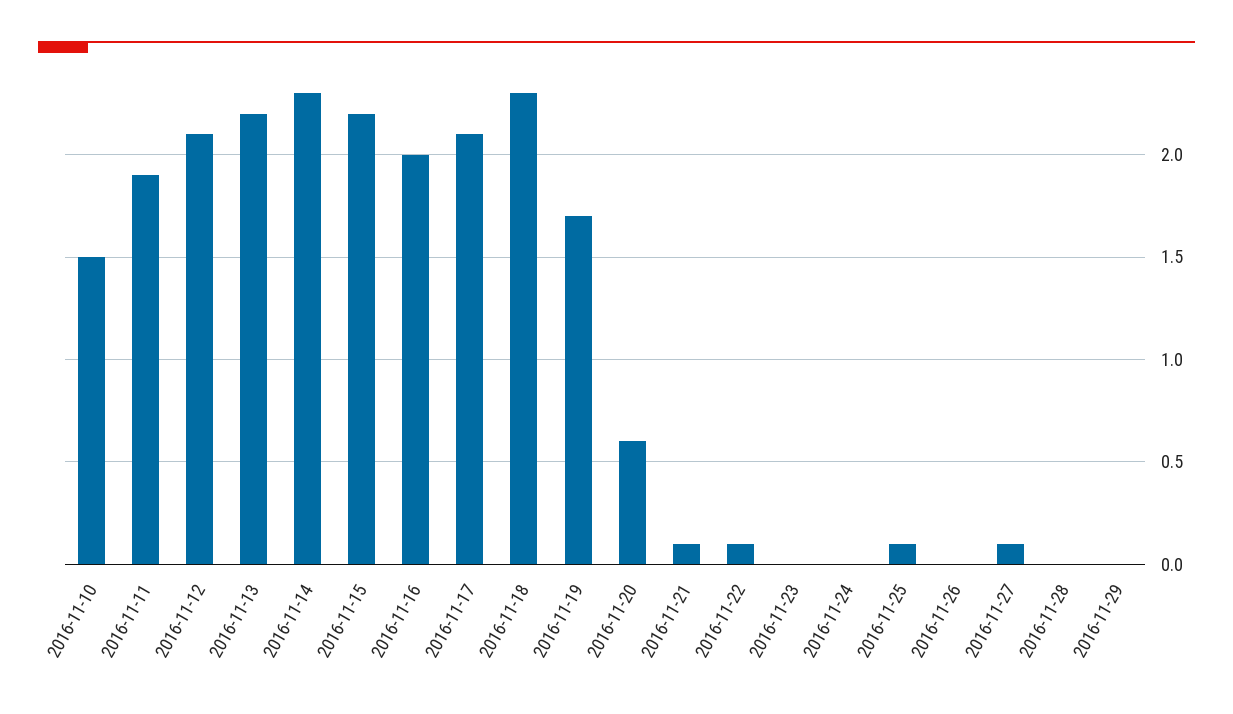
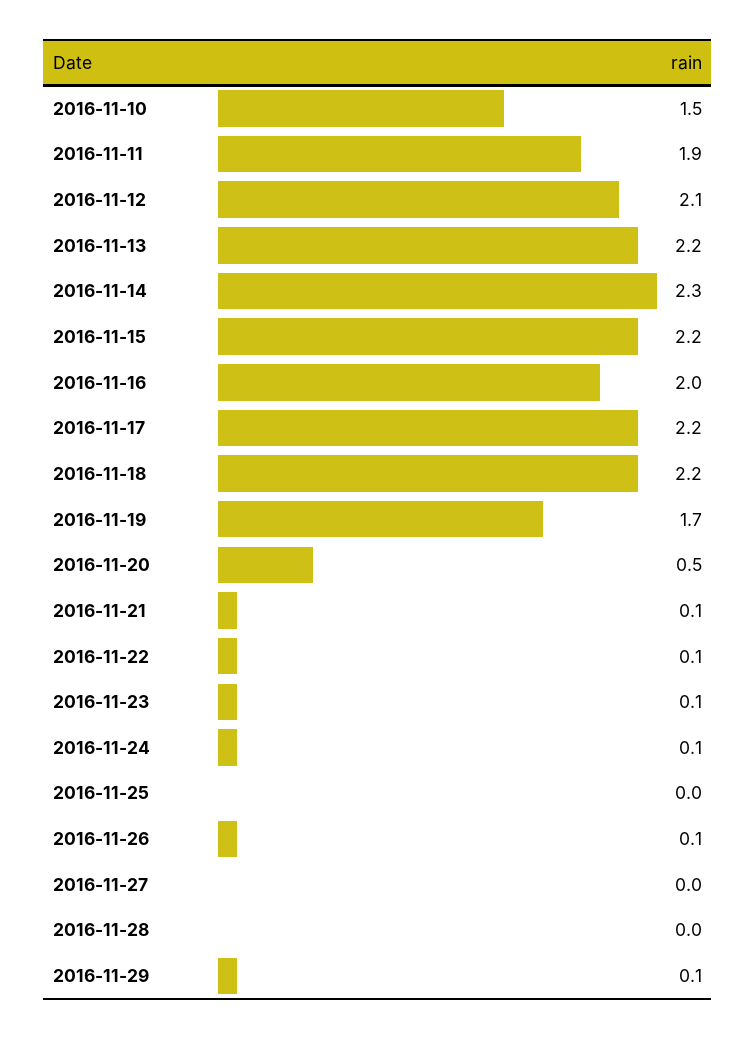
  {
    "2016-11-10": 1.5,
    "2016-11-11": 1.9,
    "2016-11-12": 2.1,
    "2016-11-13": 2.2,
    "2016-11-14": 2.3,
    "2016-11-15": 2.2,
    "2016-11-16": 2,
-   "2016-11-17": 2.1,
+   "2016-11-17": 2.2,
-   "2016-11-18": 2.3,
+   "2016-11-18": 2.2,
    "2016-11-19": 1.7,
-   "2016-11-20": 0.6,
+   "2016-11-20": 0.5,
    "2016-11-21": 0.1,
    "2016-11-22": 0.1,
-   "2016-11-23": 0,
+   "2016-11-23": 0.1,
-   "2016-11-24": 0,
+   "2016-11-24": 0.1,
-   "2016-11-25": 0.1,
+   "2016-11-25": 0,
-   "2016-11-26": 0,
+   "2016-11-26": 0.1,
-   "2016-11-27": 0.1,
+   "2016-11-27": 0,
    "2016-11-28": 0,
-   "2016-11-29": 0
+   "2016-11-29": 0.1
  }

